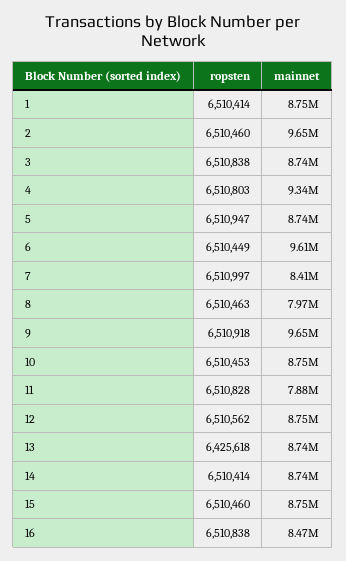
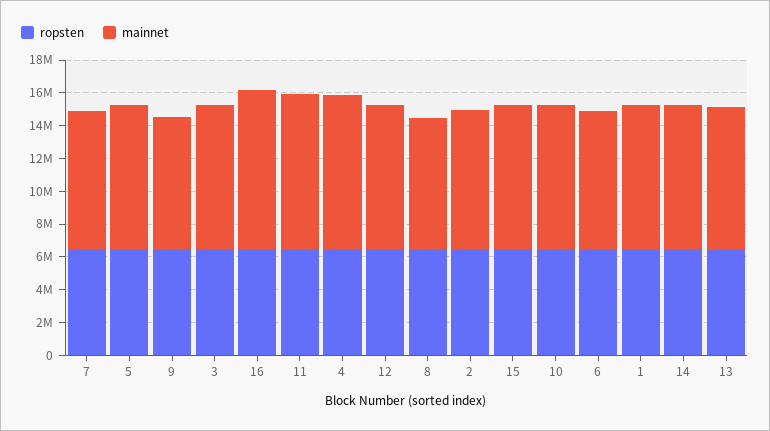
  {
    "ropsten": {
      "1": 6510414,
      "2": 6510460,
      "3": 6510838,
      "4": 6510803,
      "5": 6510947,
      "6": 6510449,
      "7": 6510997,
      "8": 6510463,
      "9": 6510918,
      "10": 6510453,
      "11": 6510828,
      "12": 6510562,
      "13": 6425618,
      "14": 6510414,
      "15": 6510460,
      "16": 6510838
    },
    "mainnet": {
      "1": 8750000,
-     "2": 9650000,
+     "2": 8500000,
      "3": 8740000,
      "4": 9340000,
      "5": 8740000,
-     "6": 9610000,
+     "6": 8500000,
      "7": 8410000,
      "8": 7970000,
-     "9": 9650000,
+     "9": 8000000,
      "10": 8750000,
-     "11": 7880000,
+     "11": 9500000,
      "12": 8750000,
      "13": 8740000,
      "14": 8740000,
      "15": 8750000,
-     "16": 8470000
+     "16": 9500000
    }
  }

